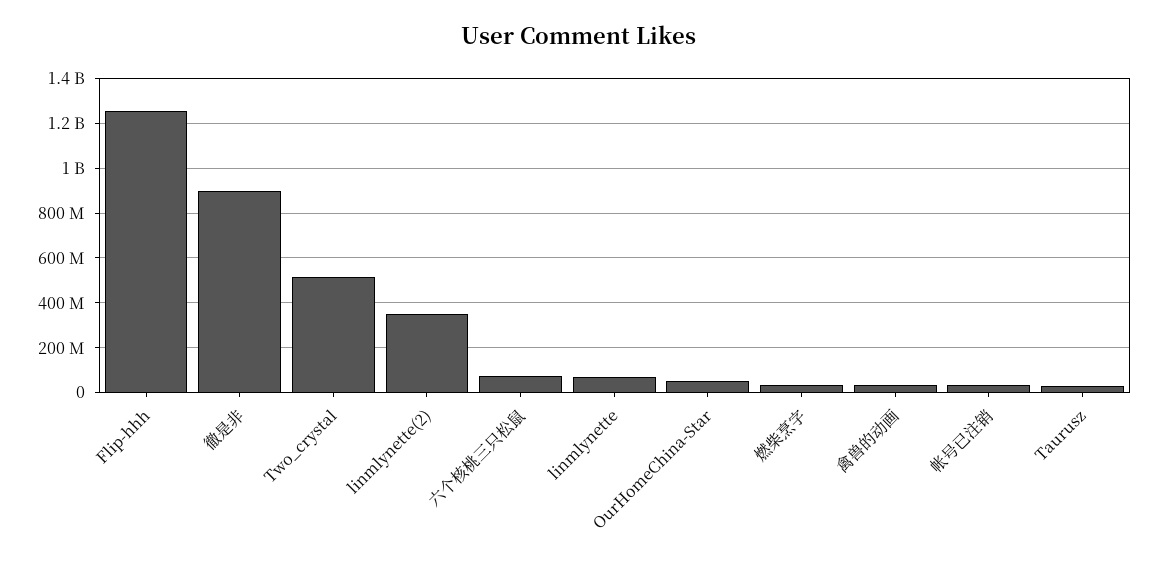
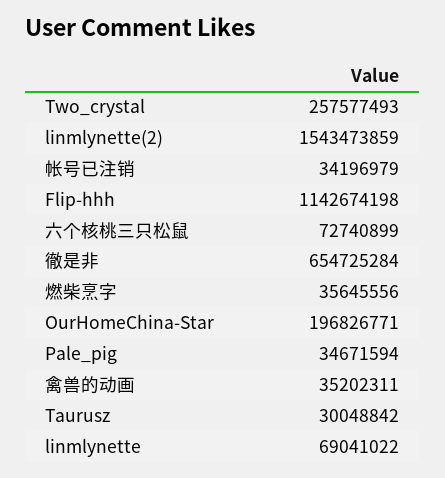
  {
-   "Flip-hhh": 1250000000,
+   "Flip-hhh": 1142674198,
-   "徹是非": 900000000,
+   "徹是非": 654725284,
-   "Two_crystal": 500000000,
+   "Two_crystal": 257577493,
-   "linmlynette(2)": 350000000,
+   "linmlynette(2)": 1543473859,
    "六个核桃三只松鼠": 72740899,
    "linmlynette": 69041022,
-   "OurHomeChina-Star": 50000000,
+   "OurHomeChina-Star": 196826771,
    "燃柴烹字": 35645556,
    "禽兽的动画": 35202311,
    "帐号已注销": 34196979,
-   "Taurusz": 30048842
+   "Taurusz": 30048842,
+   "Pale_pig": 34671594
  }

